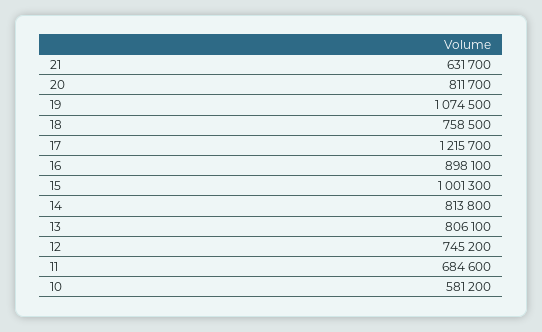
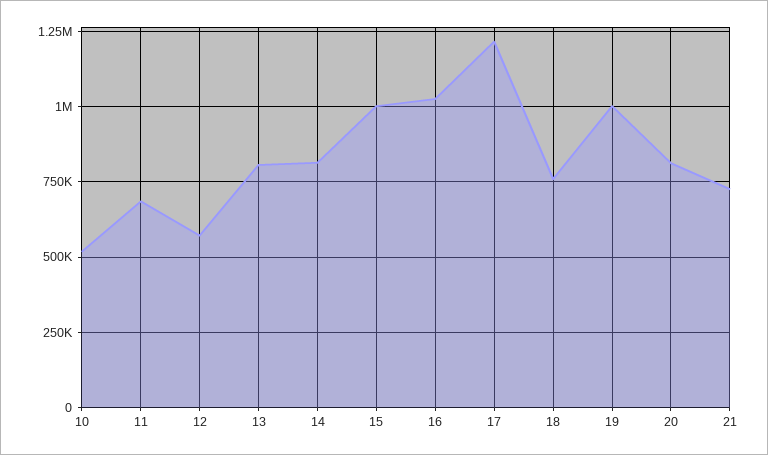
  {
-   "21": 631700,
+   "21": 725000,
    "20": 811700,
-   "19": 1074500,
+   "19": 1000000,
    "18": 758500,
    "17": 1215700,
-   "16": 898100,
+   "16": 1025000,
    "15": 1001300,
    "14": 813800,
    "13": 806100,
-   "12": 745200,
+   "12": 575000,
    "11": 684600,
-   "10": 581200
+   "10": 525000
  }

